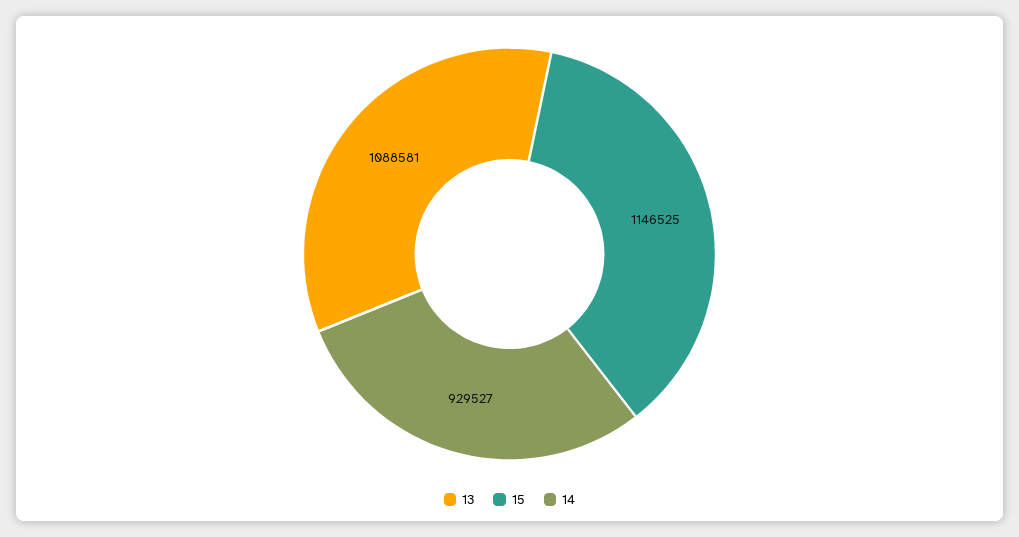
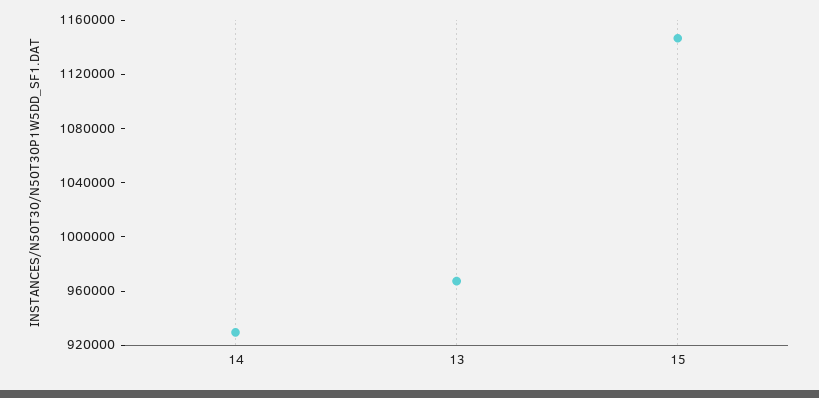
  {
-   "13": 1088581,
+   "13": 970000,
    "15": 1146525,
    "14": 929527
  }

